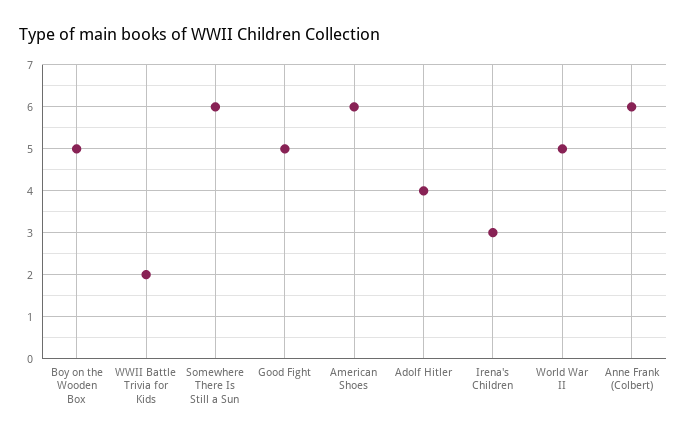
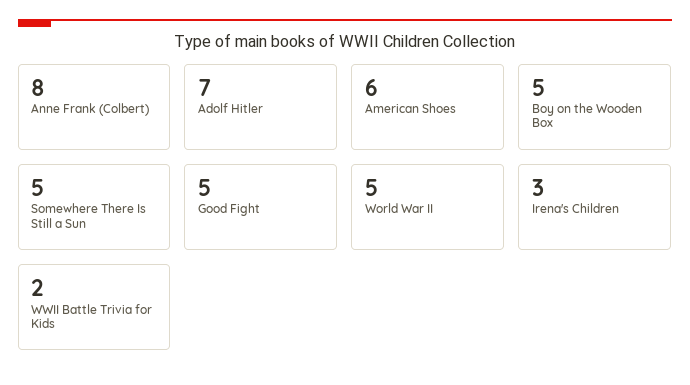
  {
    "Boy on the Wooden Box": 5,
    "WWII Battle Trivia for Kids": 2,
-   "Somewhere There Is Still a Sun": 6,
+   "Somewhere There Is Still a Sun": 5,
    "Good Fight": 5,
    "American Shoes": 6,
-   "Adolf Hitler": 4,
+   "Adolf Hitler": 7,
    "Irena's Children": 3,
    "World War II": 5,
-   "Anne Frank (Colbert)": 6
+   "Anne Frank (Colbert)": 8
  }

